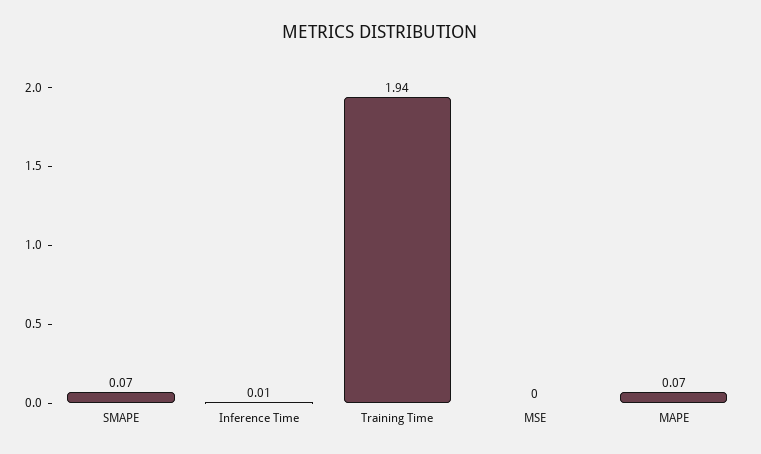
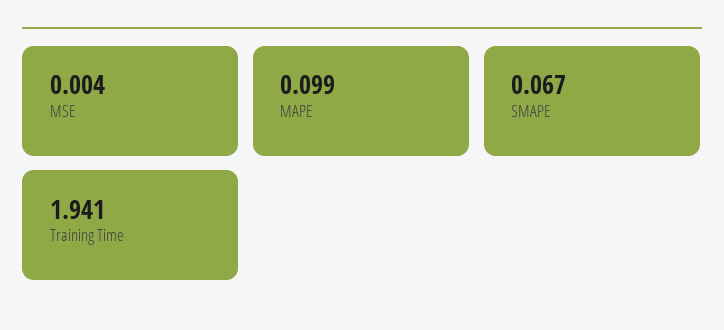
  {
    "SMAPE": 0.067,
-   "Inference Time": 0.01,
    "Training Time": 1.941,
    "MSE": 0.004,
-   "MAPE": 0.07
+   "MAPE": 0.099
  }

